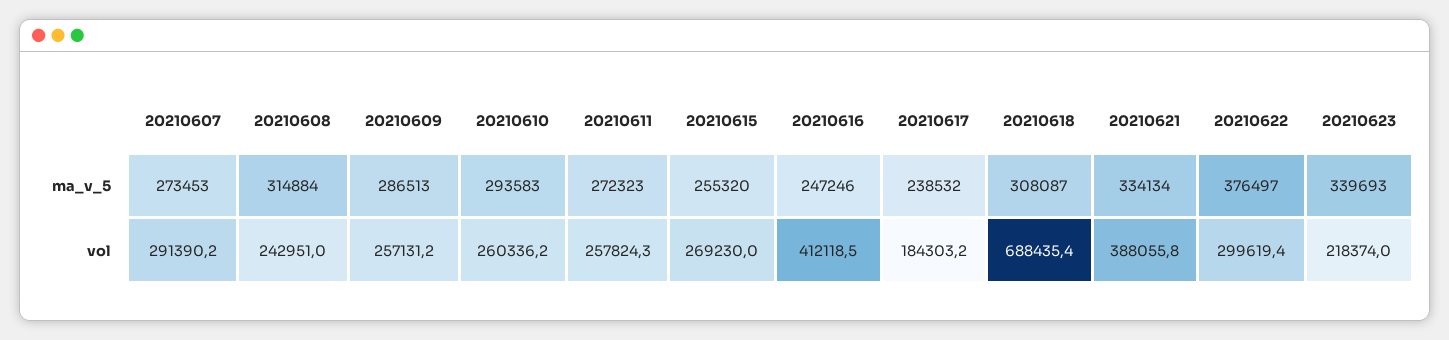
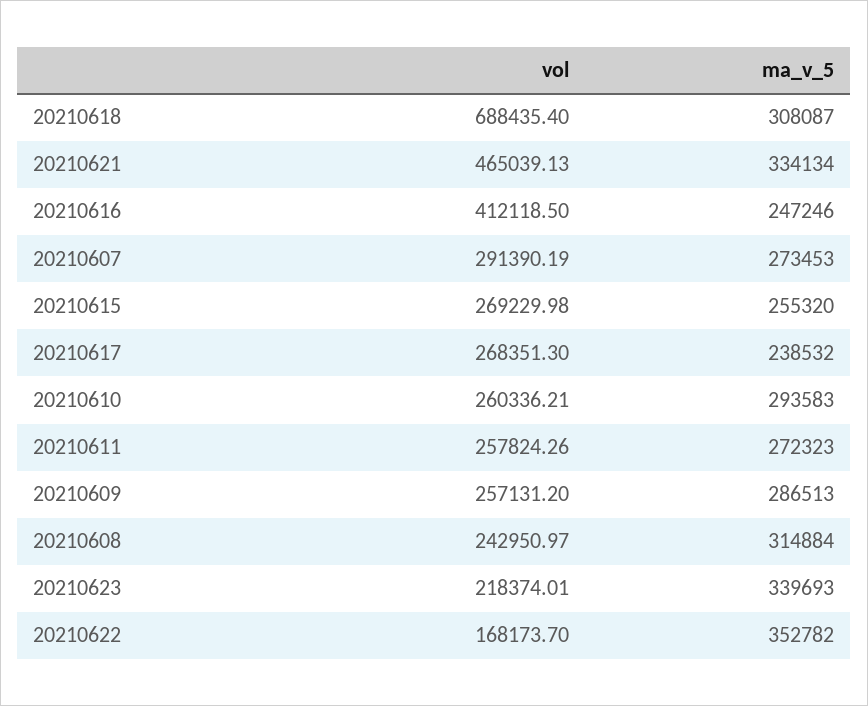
  {
    "20210607": {
      "ma_v_5": 273453,
      "vol": 291390.19
    },
    "20210608": {
      "ma_v_5": 314884,
      "vol": 242950.97
    },
    "20210609": {
      "ma_v_5": 286513,
      "vol": 257131.2
    },
    "20210610": {
      "ma_v_5": 293583,
      "vol": 260336.21
    },
    "20210611": {
      "ma_v_5": 272323,
      "vol": 257824.26
    },
    "20210615": {
      "ma_v_5": 255320,
      "vol": 269229.98
    },
    "20210616": {
      "ma_v_5": 247246,
      "vol": 412118.5
    },
    "20210617": {
      "ma_v_5": 238532,
-     "vol": 184303.2
+     "vol": 268351.3
    },
    "20210618": {
      "ma_v_5": 308087,
      "vol": 688435.4
    },
    "20210621": {
      "ma_v_5": 334134,
-     "vol": 388055.8
+     "vol": 465039.13
    },
    "20210622": {
-     "ma_v_5": 376497,
+     "ma_v_5": 352782,
-     "vol": 299619.4
+     "vol": 168173.7
    },
    "20210623": {
      "ma_v_5": 339693,
      "vol": 218374.01
    }
  }

